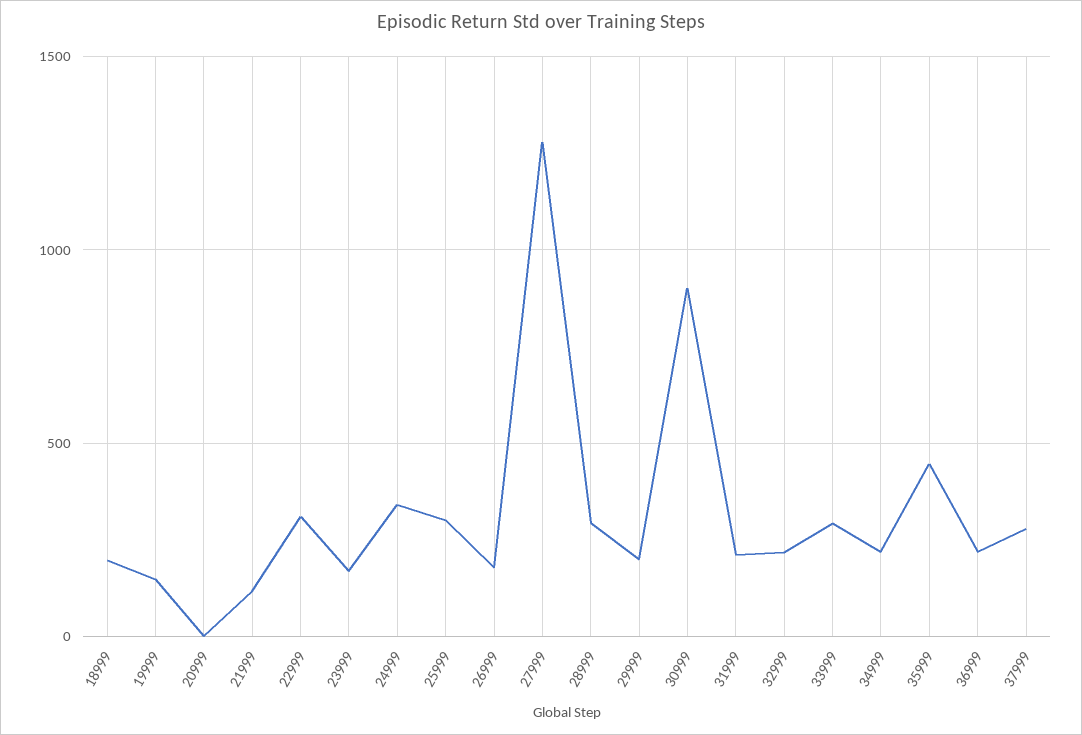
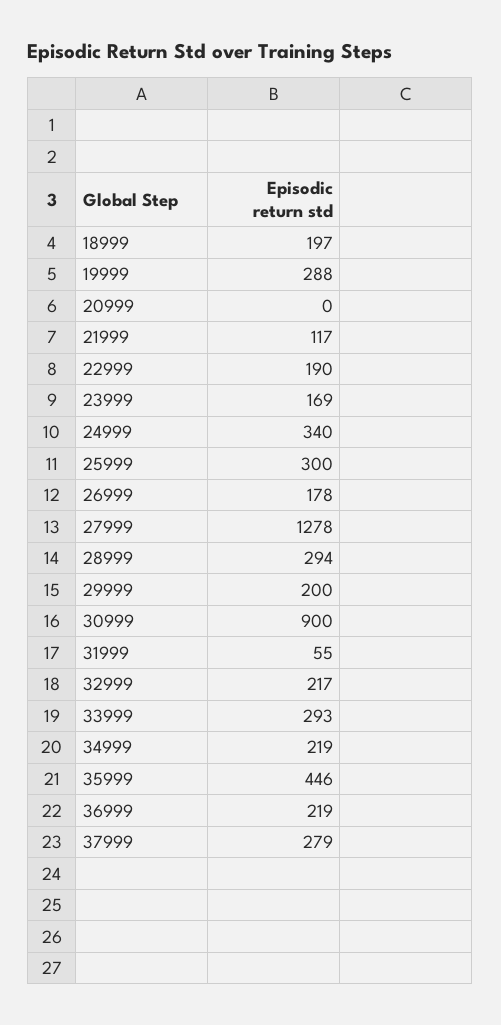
  {
    "18999": 197,
-   "19999": 150,
+   "19999": 288,
    "20999": 0,
    "21999": 117,
-   "22999": 300,
+   "22999": 190,
    "23999": 169,
    "24999": 340,
    "25999": 300,
    "26999": 178,
    "27999": 1278,
    "28999": 294,
    "29999": 200,
    "30999": 900,
-   "31999": 200,
+   "31999": 55,
    "32999": 217,
    "33999": 293,
    "34999": 219,
    "35999": 446,
    "36999": 219,
    "37999": 279
  }

